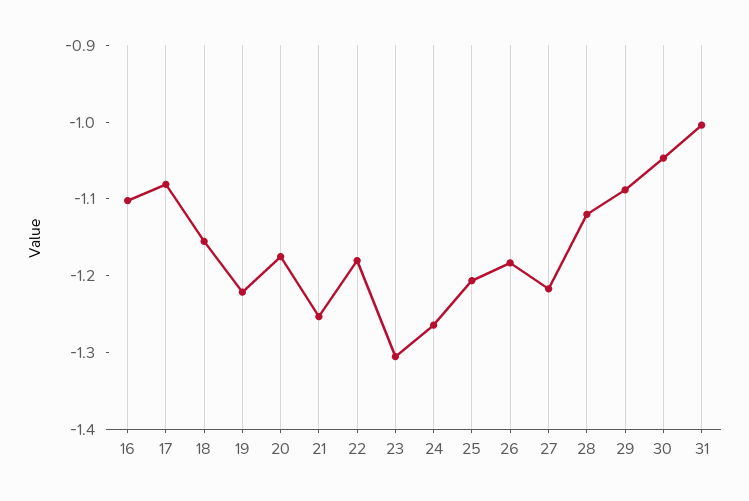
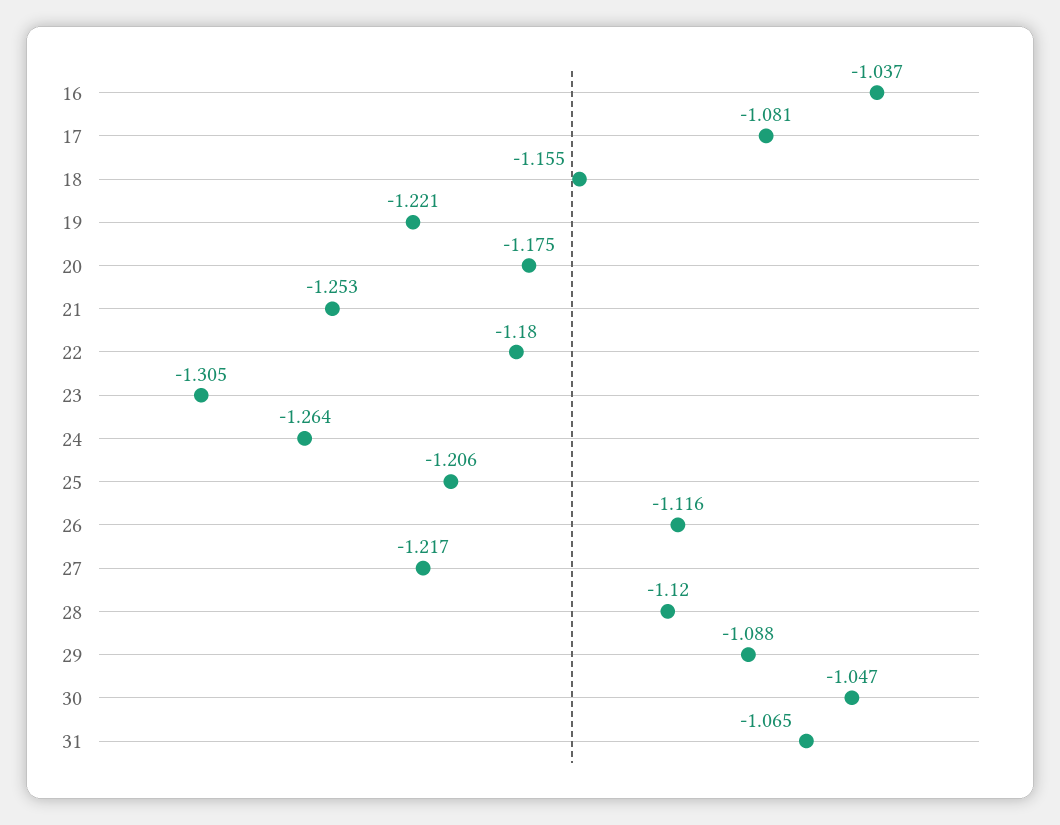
  {
-   "16": -1.1,
+   "16": -1.037,
    "17": -1.081,
    "18": -1.155,
    "19": -1.221,
    "20": -1.175,
    "21": -1.253,
    "22": -1.18,
    "23": -1.305,
    "24": -1.264,
    "25": -1.206,
-   "26": -1.18,
+   "26": -1.116,
    "27": -1.217,
    "28": -1.12,
    "29": -1.088,
    "30": -1.047,
-   "31": -1
+   "31": -1.065
  }

